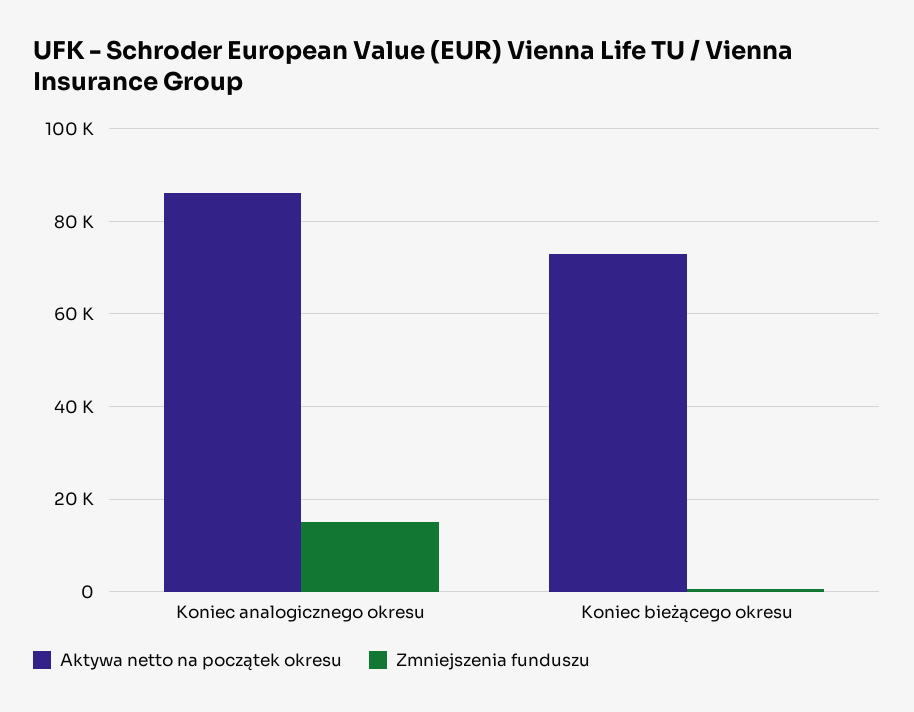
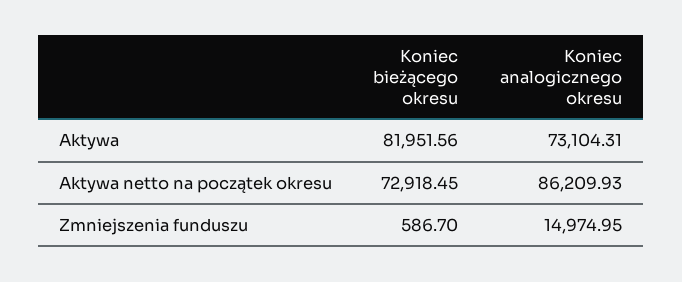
  {
    "Aktywa netto na początek okresu": {
      "Koniec analogicznego okresu": 86209.93,
      "Koniec bieżącego okresu": 72918.45
    },
    "Zmniejszenia funduszu": {
      "Koniec analogicznego okresu": 14974.95,
      "Koniec bieżącego okresu": 586.7
-   }
+   },
+   "Aktywa": {
+     "Koniec bieżącego okresu": 81951.56,
+     "Koniec analogicznego okresu": 73104.31
+   }
  }

